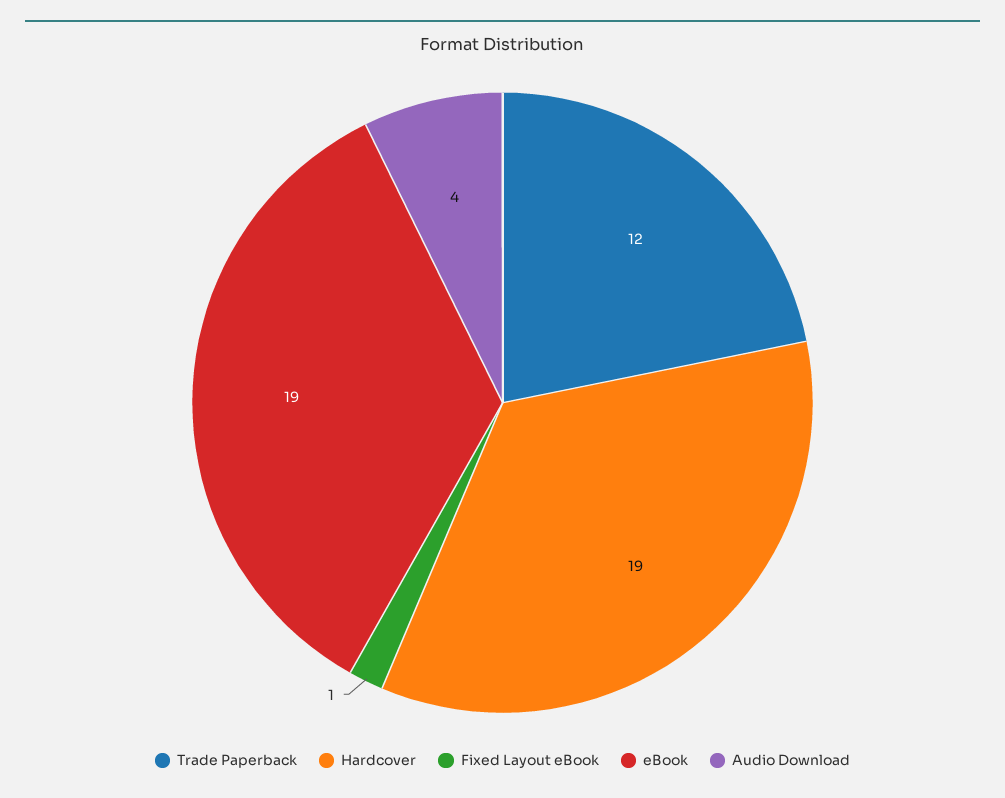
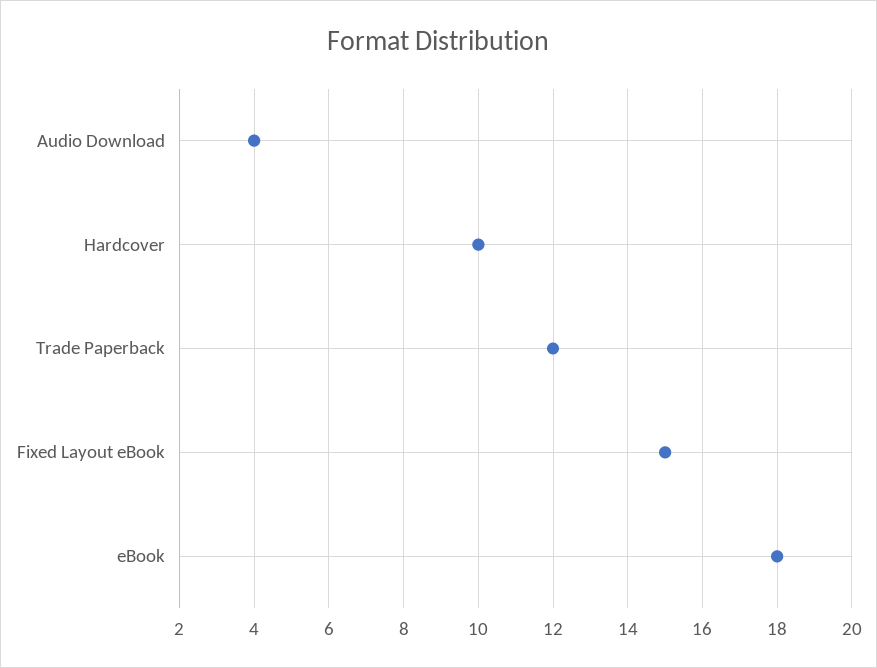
  {
    "Trade Paperback": 12,
-   "Hardcover": 19,
+   "Hardcover": 10,
-   "Fixed Layout eBook": 1,
+   "Fixed Layout eBook": 15,
-   "eBook": 19,
+   "eBook": 18,
    "Audio Download": 4
  }

